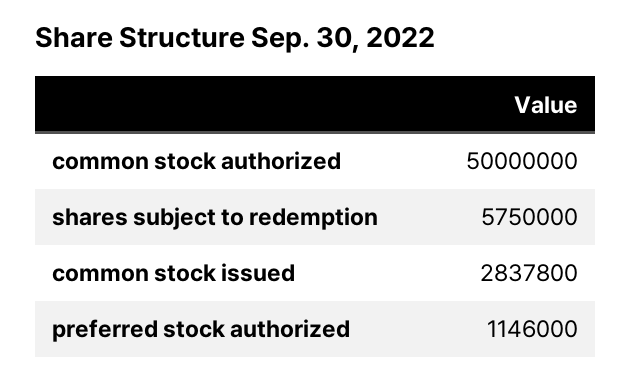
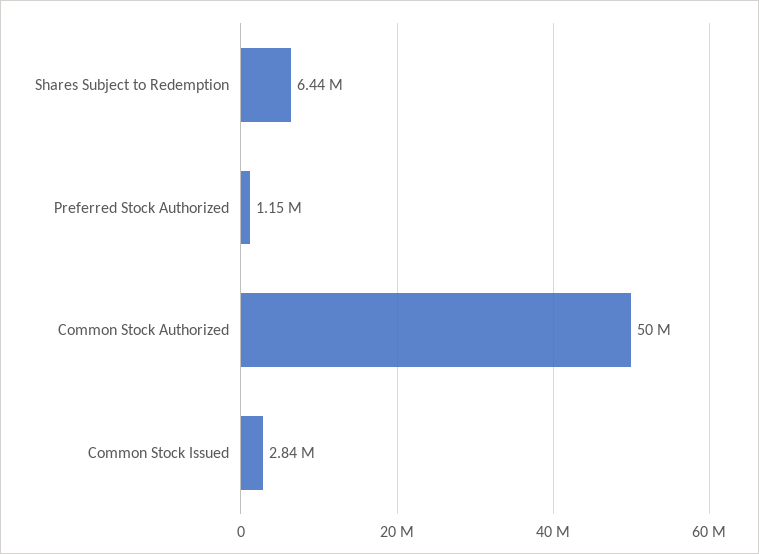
  {
    "common stock authorized": 50000000,
-   "shares subject to redemption": 5750000,
+   "shares subject to redemption": 6440000,
    "common stock issued": 2837800,
    "preferred stock authorized": 1146000
  }

